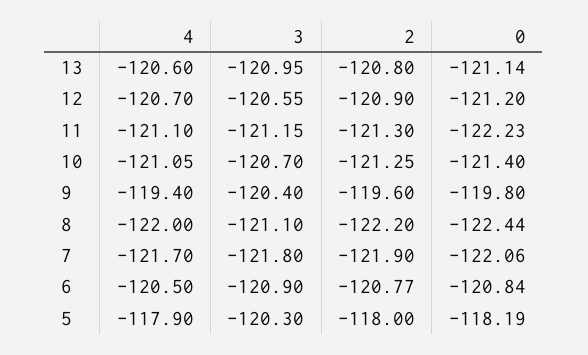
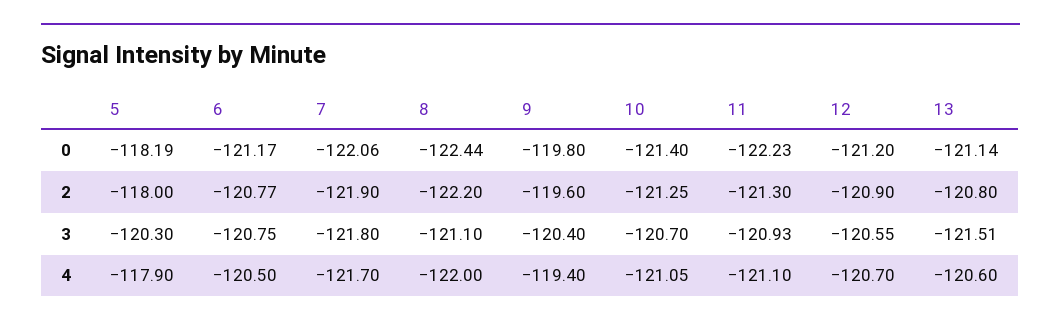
  {
    "4": {
      "13": -120.6,
      "12": -120.7,
      "11": -121.1,
      "10": -121.05,
      "9": -119.4,
      "8": -122,
      "7": -121.7,
      "6": -120.5,
      "5": -117.9
    },
    "3": {
-     "13": -120.95,
+     "13": -121.51,
      "12": -120.55,
-     "11": -121.15,
+     "11": -120.93,
      "10": -120.7,
      "9": -120.4,
      "8": -121.1,
      "7": -121.8,
-     "6": -120.9,
+     "6": -120.75,
      "5": -120.3
    },
    "2": {
      "13": -120.8,
      "12": -120.9,
      "11": -121.3,
      "10": -121.25,
      "9": -119.6,
      "8": -122.2,
      "7": -121.9,
      "6": -120.77,
      "5": -118
    },
    "0": {
      "13": -121.14,
      "12": -121.2,
      "11": -122.23,
      "10": -121.4,
      "9": -119.8,
      "8": -122.44,
      "7": -122.06,
-     "6": -120.84,
+     "6": -121.17,
      "5": -118.19
    }
  }

